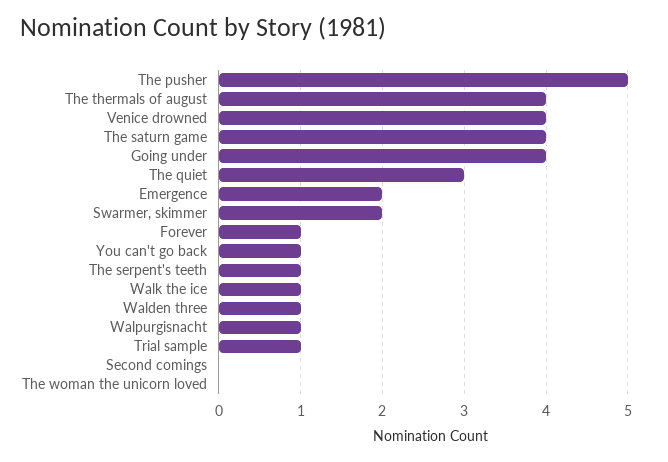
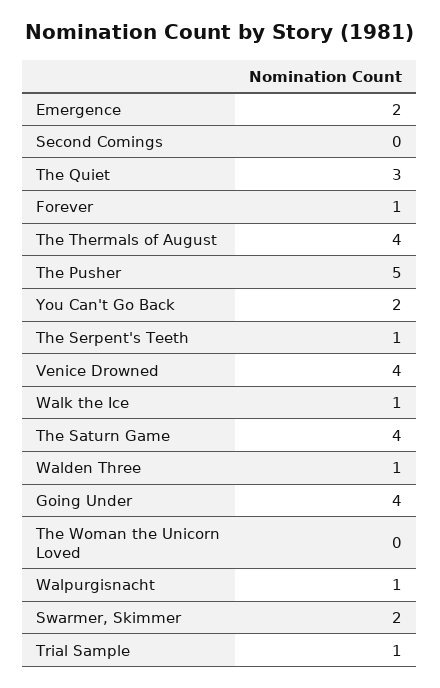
  {
    "The pusher": 5,
    "The thermals of august": 4,
    "Venice drowned": 4,
    "The saturn game": 4,
    "Going under": 4,
    "The quiet": 3,
    "Emergence": 2,
    "Swarmer, skimmer": 2,
    "Forever": 1,
-   "You can't go back": 1,
+   "You can't go back": 2,
    "The serpent's teeth": 1,
    "Walk the ice": 1,
    "Walden three": 1,
    "Walpurgisnacht": 1,
    "Trial sample": 1,
    "Second comings": 0,
    "The woman the unicorn loved": 0
  }

